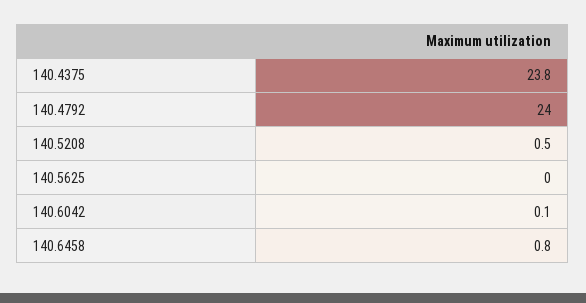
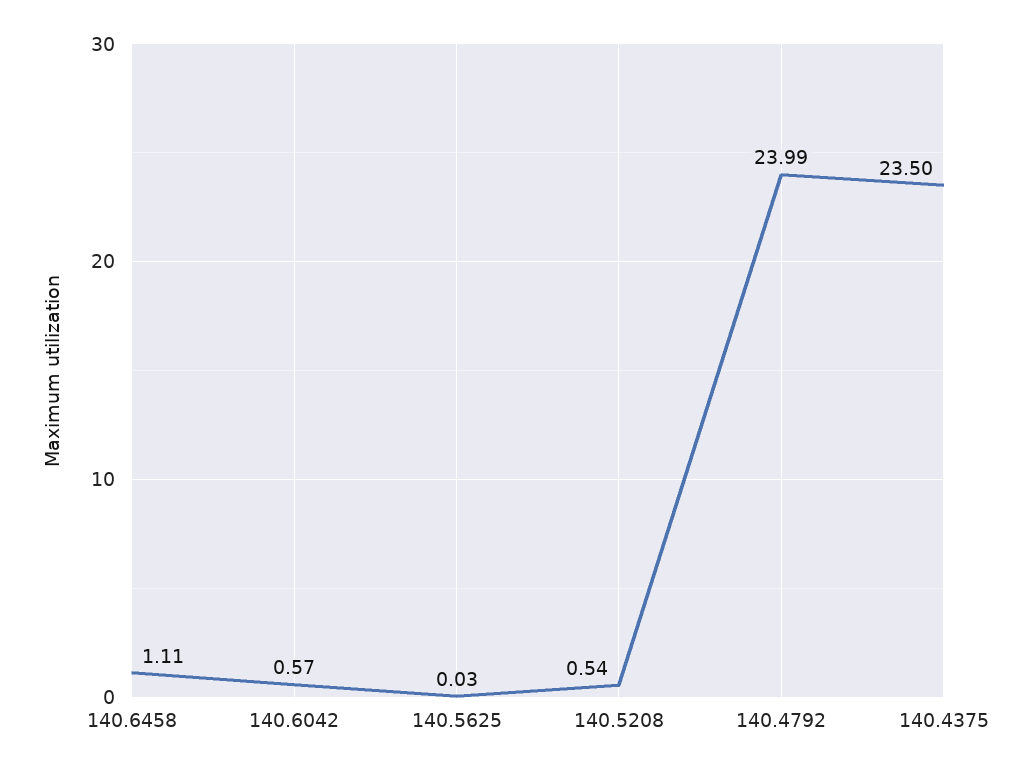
  {
-   "140.4375": 23.8,
+   "140.4375": 23.5,
    "140.4792": 23.99,
    "140.5208": 0.54,
    "140.5625": 0.03,
-   "140.6042": 0.1,
+   "140.6042": 0.57,
-   "140.6458": 0.8
+   "140.6458": 1.11
  }

